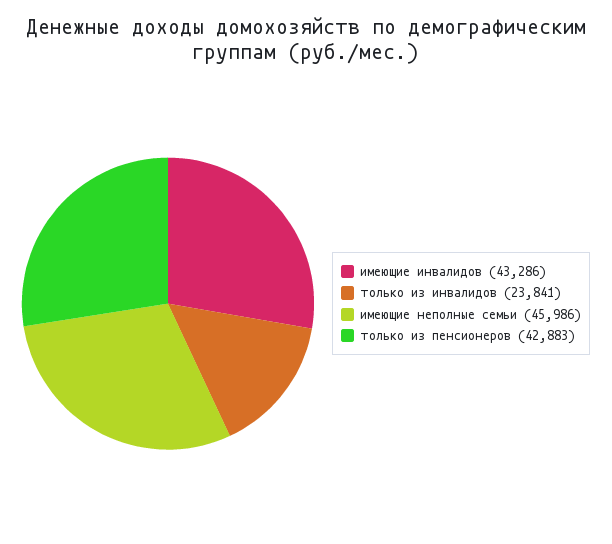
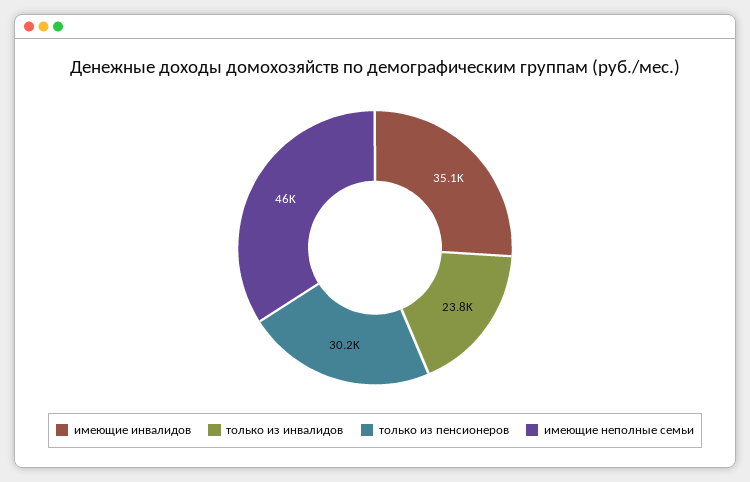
  {
-   "имеющие инвалидов": 43286,
+   "имеющие инвалидов": 35100,
    "только из инвалидов": 23841,
    "имеющие неполные семьи": 45986,
-   "только из пенсионеров": 42883
+   "только из пенсионеров": 30200
  }

